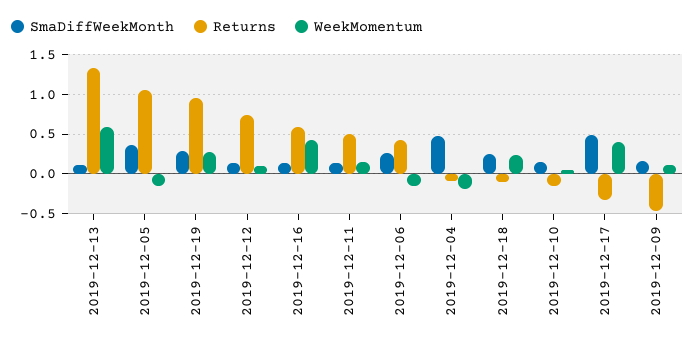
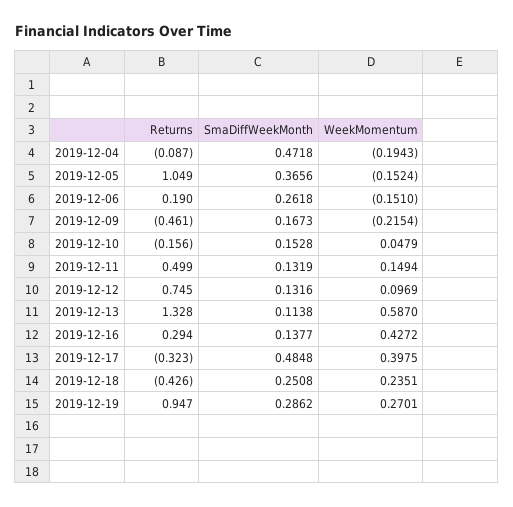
  {
    "SmaDiffWeekMonth": {
      "2019-12-13": 0.1138,
      "2019-12-05": 0.3656,
      "2019-12-19": 0.2862,
      "2019-12-12": 0.1316,
      "2019-12-16": 0.1377,
      "2019-12-11": 0.1319,
      "2019-12-06": 0.2618,
      "2019-12-04": 0.4718,
      "2019-12-18": 0.2508,
      "2019-12-10": 0.1528,
      "2019-12-17": 0.4848,
      "2019-12-09": 0.1673
    },
    "Returns": {
      "2019-12-13": 1.328,
      "2019-12-05": 1.049,
      "2019-12-19": 0.947,
      "2019-12-12": 0.745,
-     "2019-12-16": 0.6,
+     "2019-12-16": 0.294,
      "2019-12-11": 0.499,
-     "2019-12-06": 0.4,
+     "2019-12-06": 0.19,
      "2019-12-04": -0.087,
-     "2019-12-18": -0.1,
+     "2019-12-18": -0.426,
      "2019-12-10": -0.156,
      "2019-12-17": -0.323,
      "2019-12-09": -0.461
    },
    "WeekMomentum": {
      "2019-12-13": 0.587,
      "2019-12-05": -0.1524,
      "2019-12-19": 0.2701,
      "2019-12-12": 0.0969,
      "2019-12-16": 0.4272,
      "2019-12-11": 0.1494,
      "2019-12-06": -0.151,
      "2019-12-04": -0.1943,
      "2019-12-18": 0.2351,
      "2019-12-10": 0.0479,
      "2019-12-17": 0.3975,
-     "2019-12-09": 0.1
+     "2019-12-09": -0.2154
    }
  }

